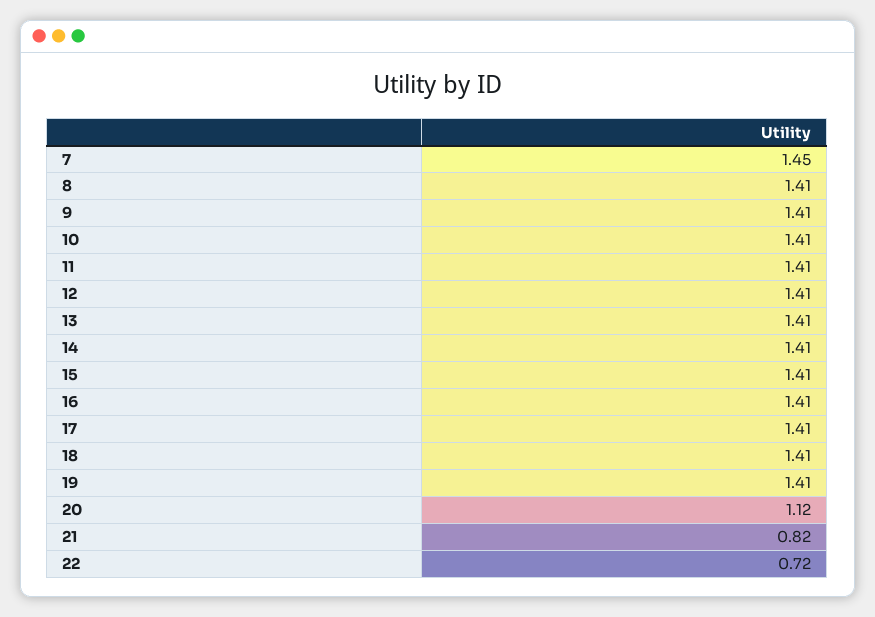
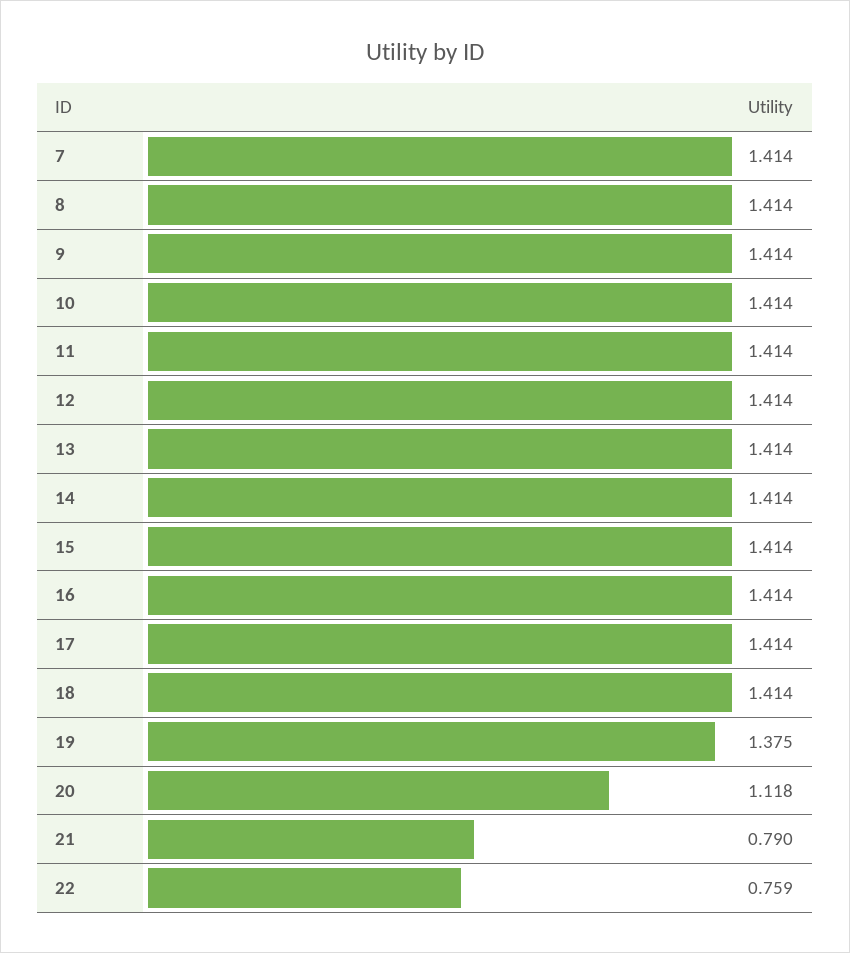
  {
-   "7": 1.45,
+   "7": 1.414,
    "8": 1.414,
    "9": 1.414,
    "10": 1.414,
    "11": 1.414,
    "12": 1.414,
    "13": 1.414,
    "14": 1.414,
    "15": 1.414,
    "16": 1.414,
    "17": 1.414,
    "18": 1.414,
-   "19": 1.41,
+   "19": 1.375,
    "20": 1.118,
-   "21": 0.82,
+   "21": 0.79,
-   "22": 0.72
+   "22": 0.759
  }

